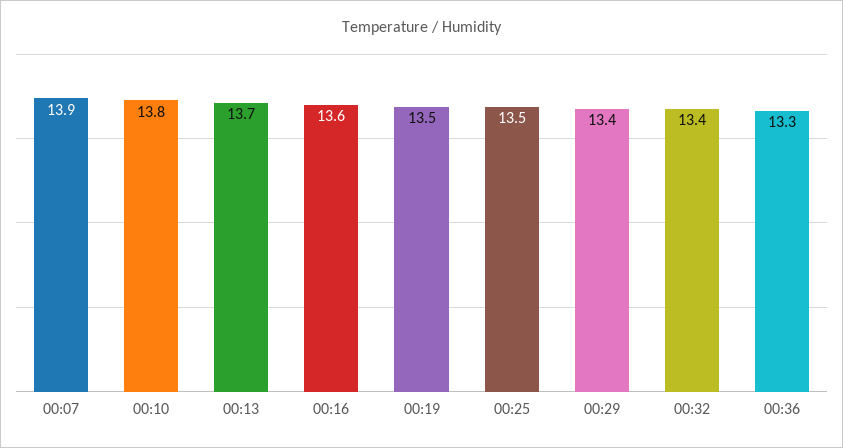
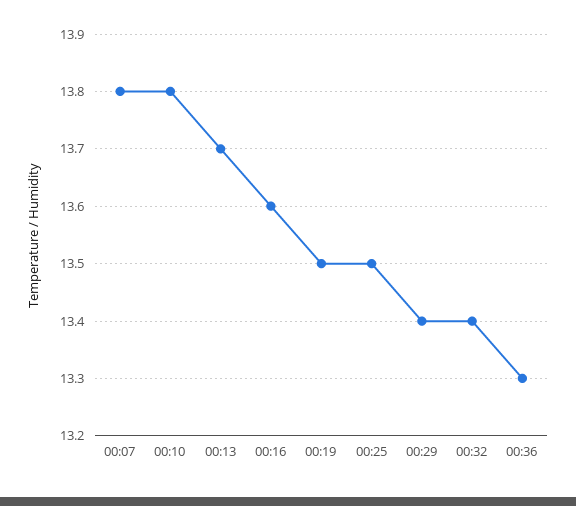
  {
-   "00:07": 13.9,
+   "00:07": 13.8,
    "00:10": 13.8,
    "00:13": 13.7,
    "00:16": 13.6,
    "00:19": 13.5,
    "00:25": 13.5,
    "00:29": 13.4,
    "00:32": 13.4,
    "00:36": 13.3
  }

